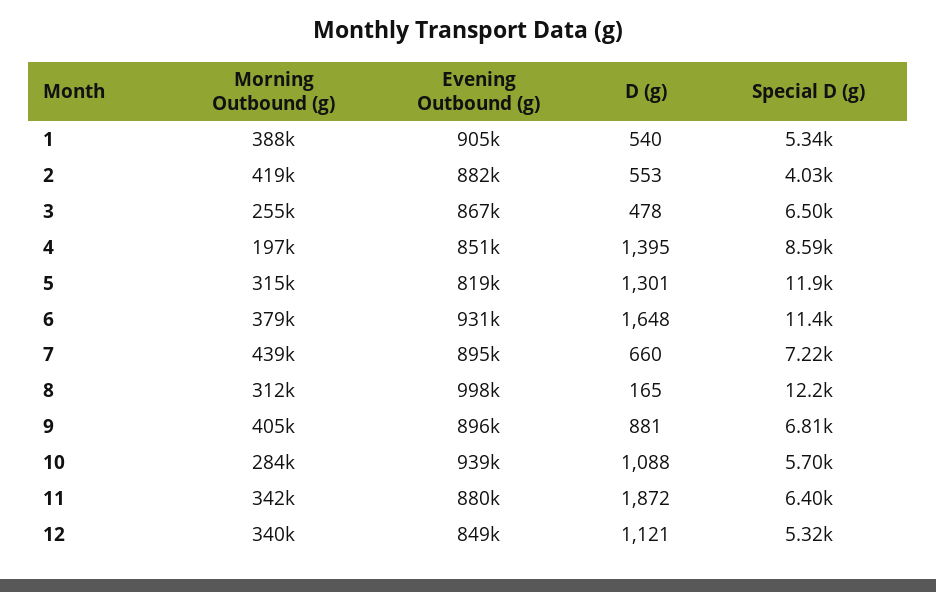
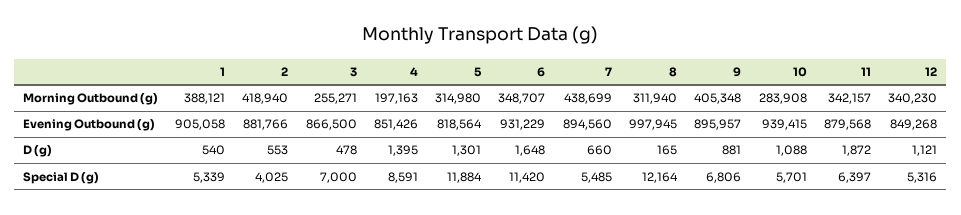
  {
    "Morning Outbound (g)": {
      "1": 388121,
      "2": 418940,
      "3": 255271,
      "4": 197163,
      "5": 314980,
-     "6": 379000,
+     "6": 348707,
      "7": 438699,
      "8": 311940,
      "9": 405348,
      "10": 283908,
      "11": 342157,
      "12": 340230
    },
    "Evening Outbound (g)": {
      "1": 905058,
      "2": 881766,
      "3": 866500,
      "4": 851426,
      "5": 818564,
      "6": 931229,
      "7": 894560,
      "8": 997945,
      "9": 895957,
      "10": 939415,
      "11": 879568,
      "12": 849268
    },
    "D (g)": {
      "1": 540,
      "2": 553,
      "3": 478,
      "4": 1395,
      "5": 1301,
      "6": 1648,
      "7": 660,
      "8": 165,
      "9": 881,
      "10": 1088,
      "11": 1872,
      "12": 1121
    },
    "Special D (g)": {
      "1": 5339,
      "2": 4025,
-     "3": 6500,
+     "3": 7000,
      "4": 8591,
      "5": 11884,
      "6": 11420,
-     "7": 7220,
+     "7": 5485,
      "8": 12164,
      "9": 6806,
      "10": 5701,
      "11": 6397,
      "12": 5316
    }
  }

